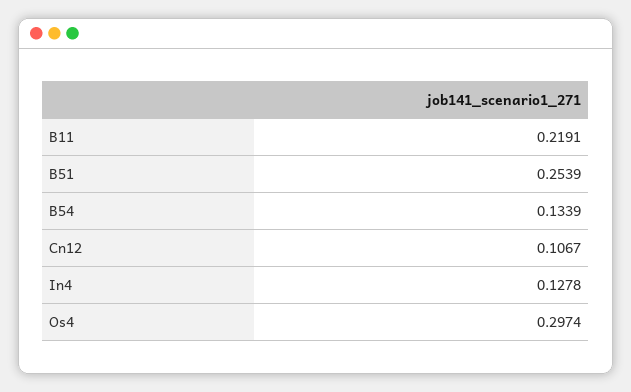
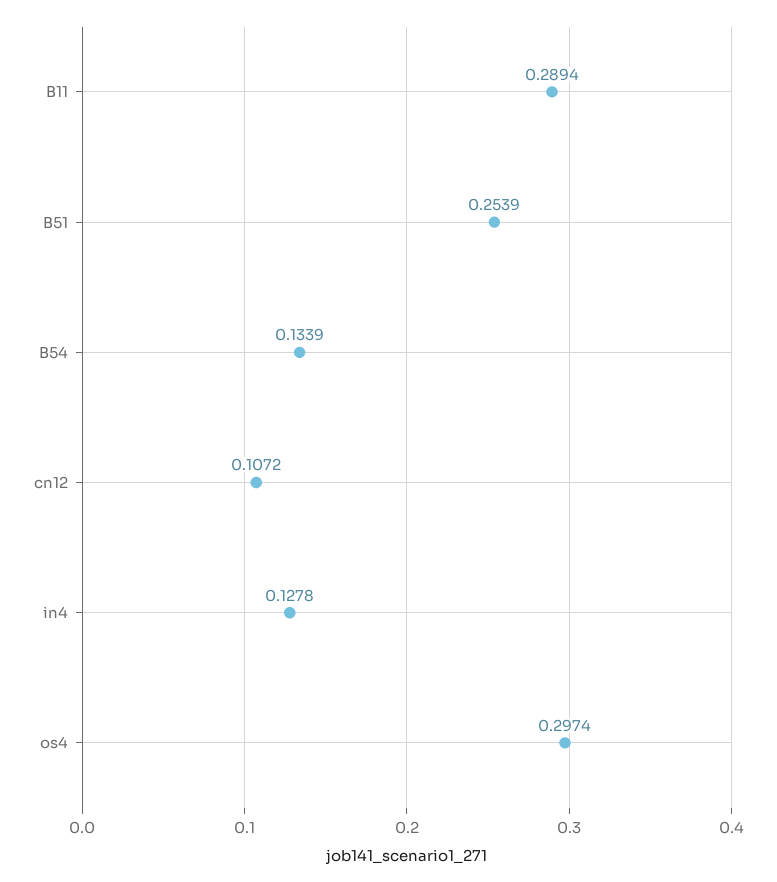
  {
-   "B11": 0.2191,
+   "B11": 0.2894,
    "B51": 0.2539,
    "B54": 0.1339,
-   "Cn12": 0.1067,
+   "Cn12": 0.1072,
    "In4": 0.1278,
    "Os4": 0.2974
  }

